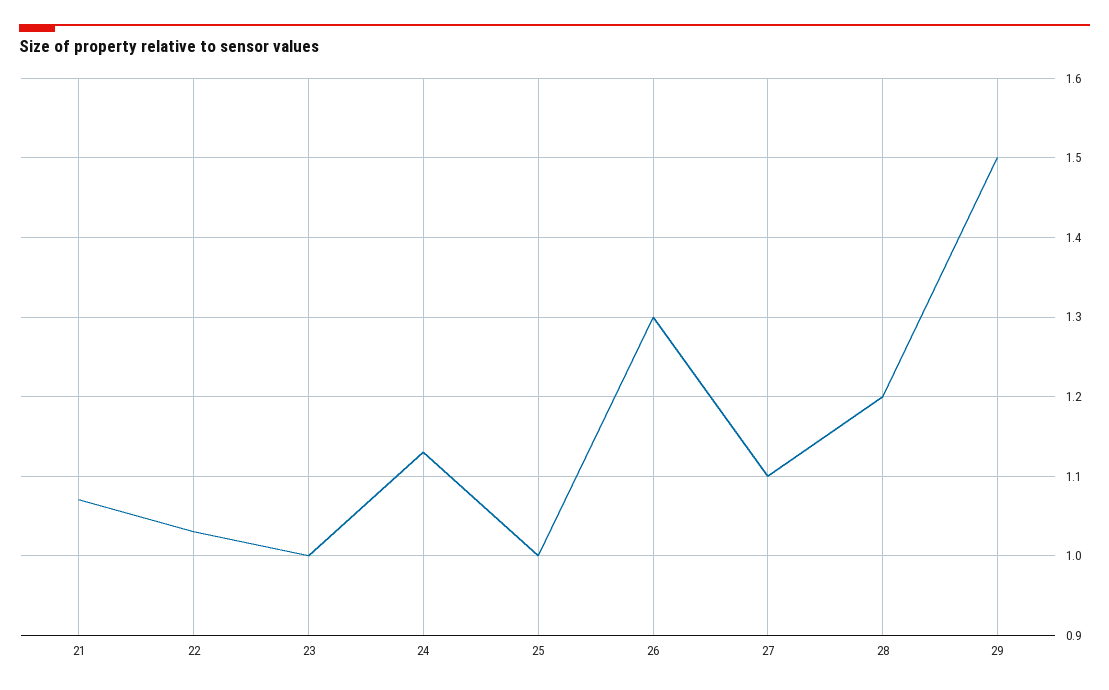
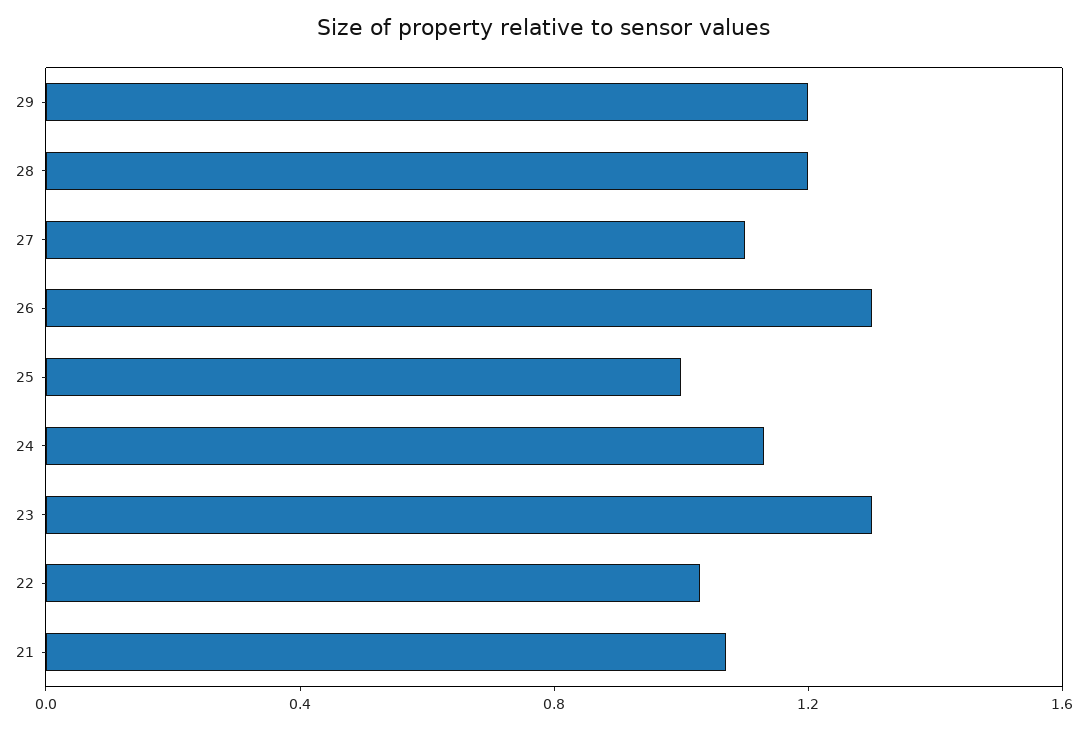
  {
    "21": 1.07,
    "22": 1.03,
-   "23": 1,
+   "23": 1.3,
    "24": 1.13,
    "25": 1,
    "26": 1.3,
    "27": 1.1,
    "28": 1.2,
-   "29": 1.5
+   "29": 1.2
  }

